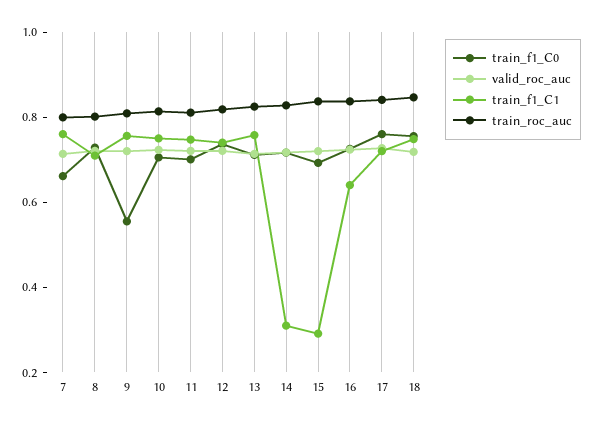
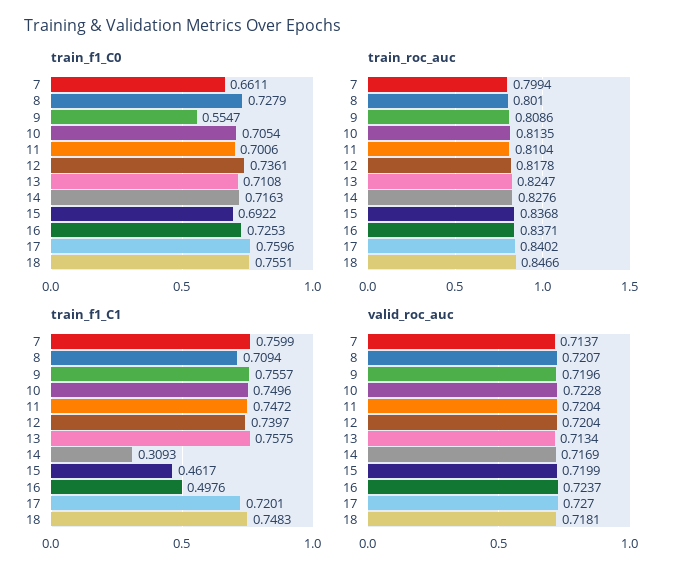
  {
    "train_f1_C0": {
      "7": 0.6611,
      "8": 0.7279,
      "9": 0.5547,
      "10": 0.7054,
      "11": 0.7006,
      "12": 0.7361,
      "13": 0.7108,
      "14": 0.7163,
      "15": 0.6922,
      "16": 0.7253,
      "17": 0.7596,
      "18": 0.7551
    },
    "valid_roc_auc": {
      "7": 0.7137,
      "8": 0.7207,
      "9": 0.7196,
      "10": 0.7228,
      "11": 0.7204,
      "12": 0.7204,
      "13": 0.7134,
      "14": 0.7169,
      "15": 0.7199,
      "16": 0.7237,
      "17": 0.727,
      "18": 0.7181
    },
    "train_f1_C1": {
      "7": 0.7599,
      "8": 0.7094,
      "9": 0.7557,
      "10": 0.7496,
      "11": 0.7472,
      "12": 0.7397,
      "13": 0.7575,
      "14": 0.3093,
-     "15": 0.3,
+     "15": 0.4617,
-     "16": 0.65,
+     "16": 0.4976,
      "17": 0.7201,
      "18": 0.7483
    },
    "train_roc_auc": {
      "7": 0.7994,
      "8": 0.801,
      "9": 0.8086,
      "10": 0.8135,
      "11": 0.8104,
      "12": 0.8178,
      "13": 0.8247,
      "14": 0.8276,
      "15": 0.8368,
      "16": 0.8371,
      "17": 0.8402,
      "18": 0.8466
    }
  }

